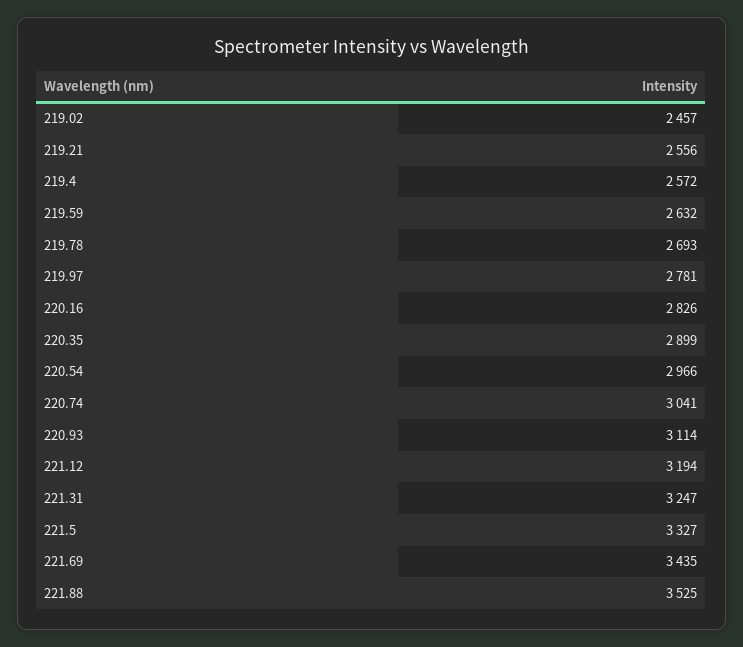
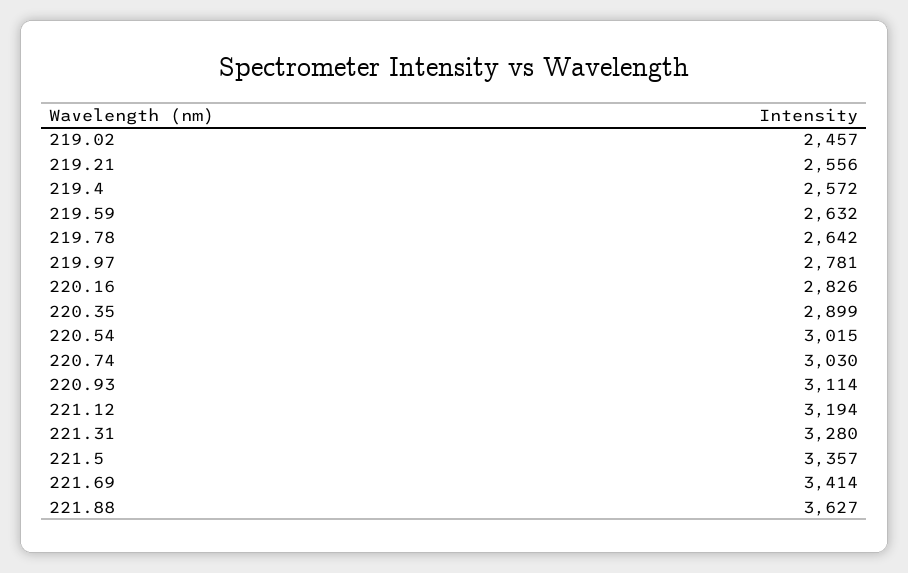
  {
    "219.02": 2457,
    "219.21": 2556,
    "219.4": 2572,
    "219.59": 2632,
-   "219.78": 2693,
+   "219.78": 2642,
    "219.97": 2781,
    "220.16": 2826,
    "220.35": 2899,
-   "220.54": 2966,
+   "220.54": 3015,
-   "220.74": 3041,
+   "220.74": 3030,
    "220.93": 3114,
    "221.12": 3194,
-   "221.31": 3247,
+   "221.31": 3280,
-   "221.5": 3327,
+   "221.5": 3357,
-   "221.69": 3435,
+   "221.69": 3414,
-   "221.88": 3525
+   "221.88": 3627
  }

